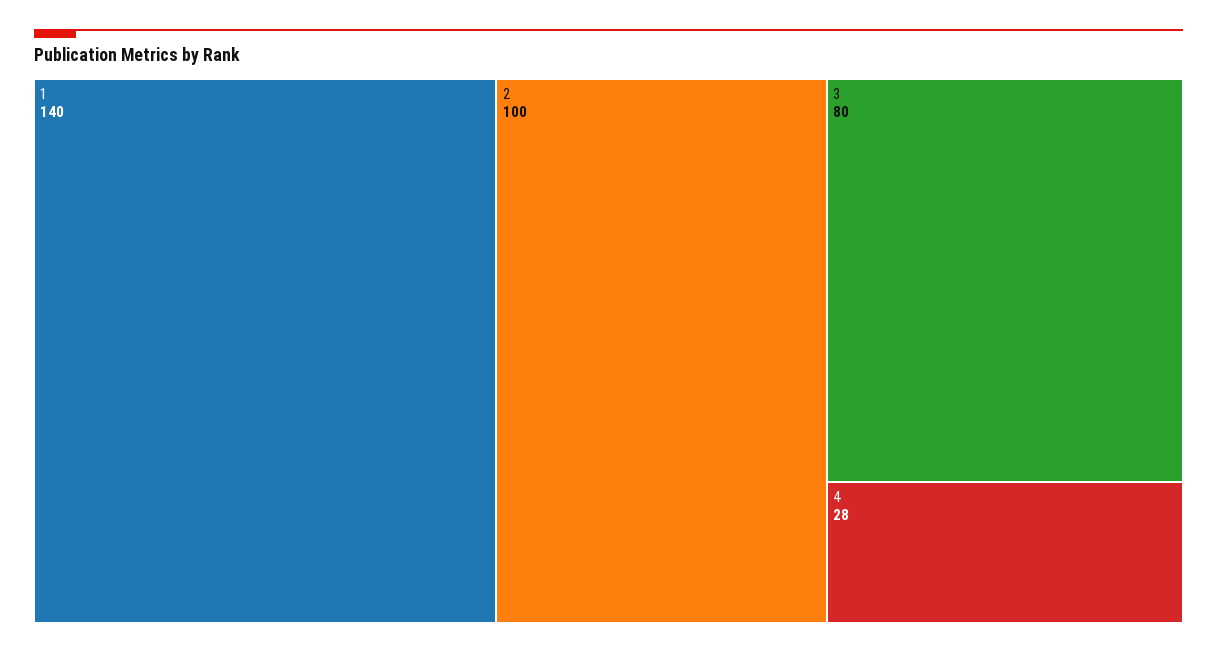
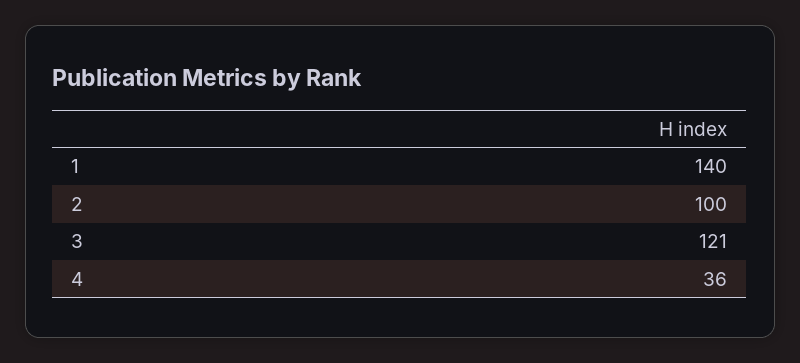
  {
    "1": 140,
    "2": 100,
-   "3": 80,
+   "3": 121,
-   "4": 28
+   "4": 36
  }

